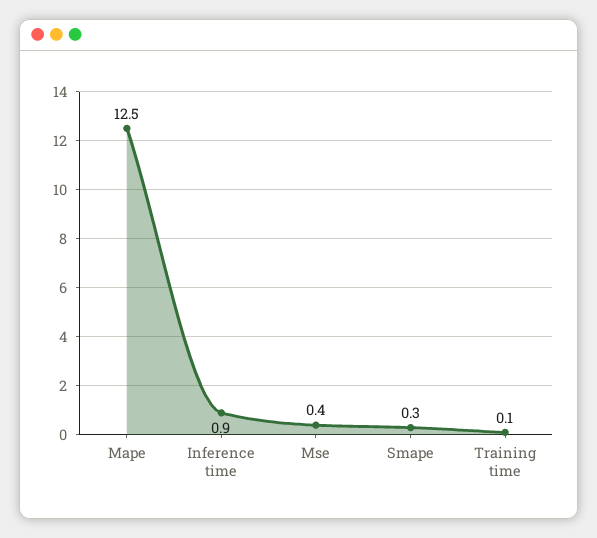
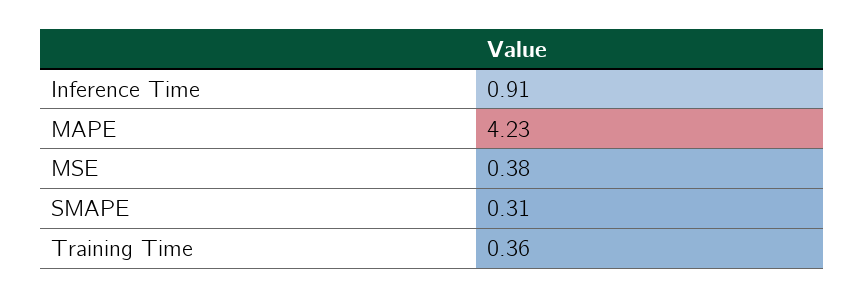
  {
-   "Mape": 12.5,
+   "Mape": 4.23,
    "Inference time": 0.91,
    "Mse": 0.38,
    "Smape": 0.31,
-   "Training time": 0.1
+   "Training time": 0.36
  }

